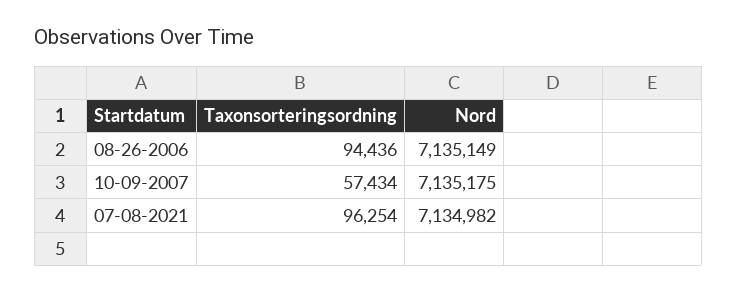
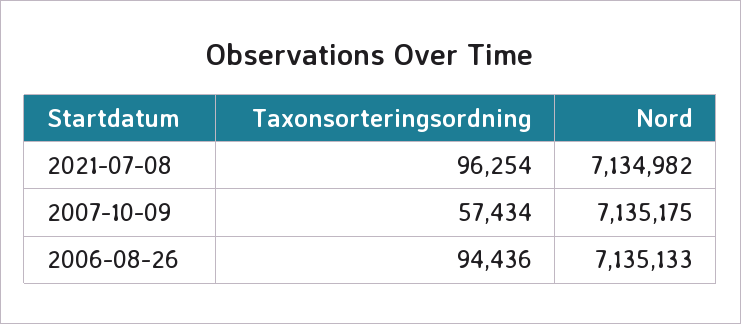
  {
    "Taxonsorteringsordning": {
      "08-26-2006": 94436,
      "10-09-2007": 57434,
      "07-08-2021": 96254
    },
    "Nord": {
-     "08-26-2006": 7135149,
+     "08-26-2006": 7135133,
      "10-09-2007": 7135175,
      "07-08-2021": 7134982
    }
  }

